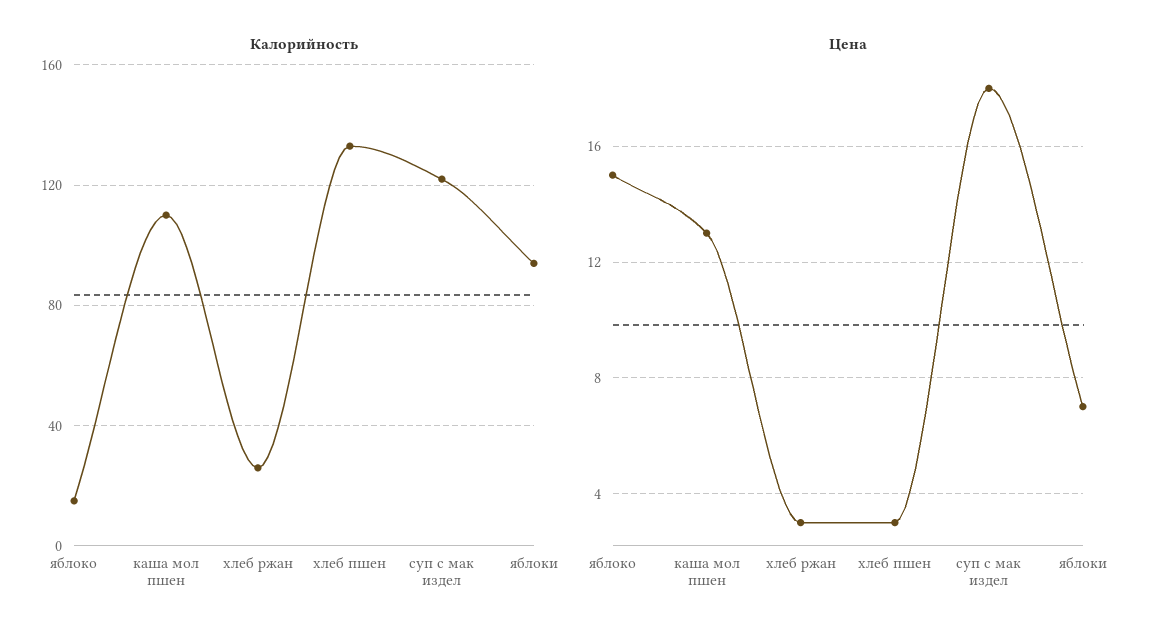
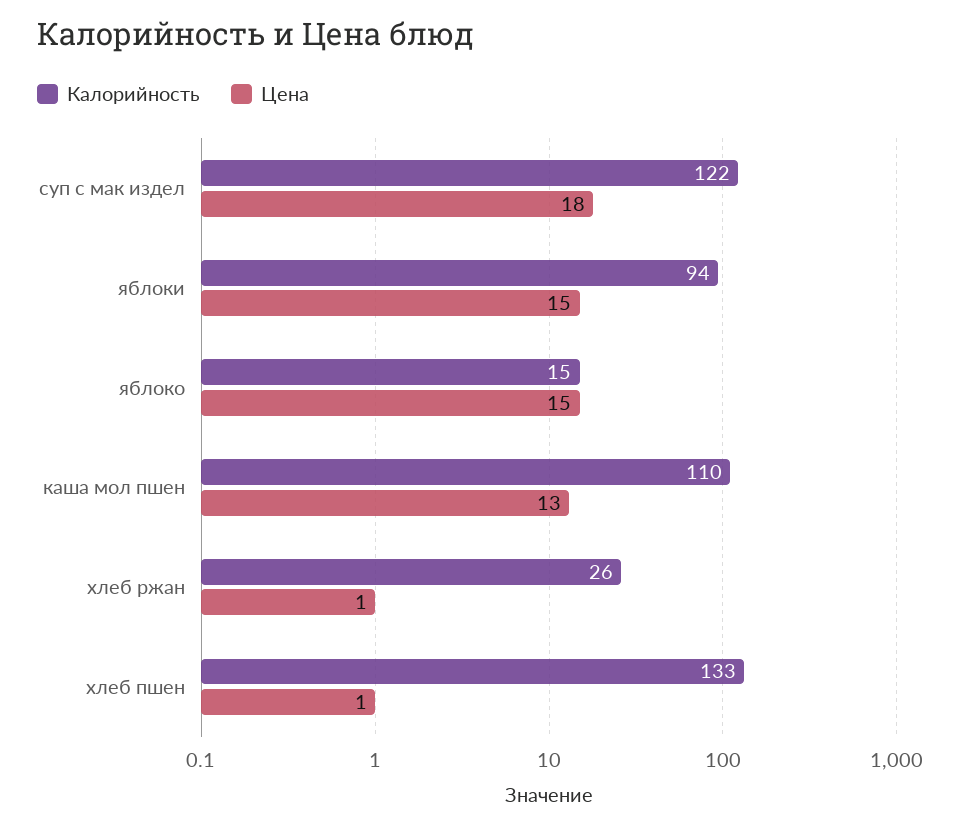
  {
    "Калорийность": {
      "яблоко": 15,
      "каша мол пшен": 110,
      "хлеб ржан": 26,
      "хлеб пшен": 133,
      "суп с мак издел": 122,
      "яблоки": 94
    },
    "Цена": {
      "яблоко": 15,
      "каша мол пшен": 13,
-     "хлеб ржан": 3,
+     "хлеб ржан": 1,
-     "хлеб пшен": 3,
+     "хлеб пшен": 1,
      "суп с мак издел": 18,
-     "яблоки": 7
+     "яблоки": 15
    }
  }

